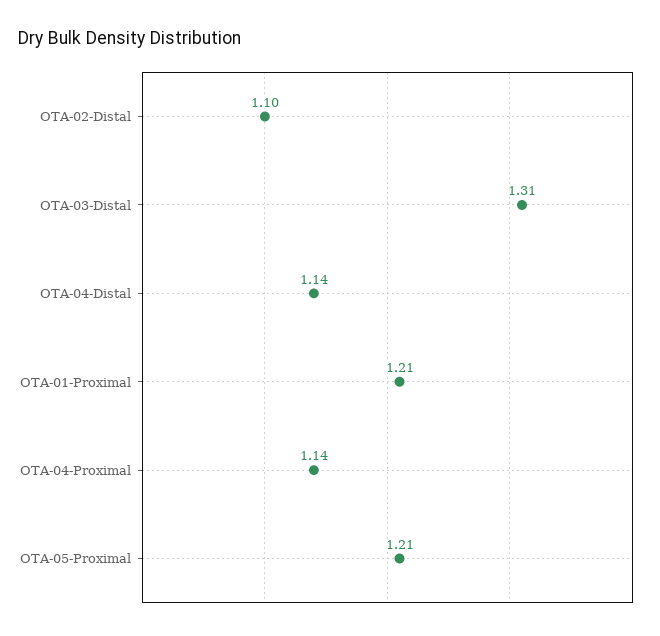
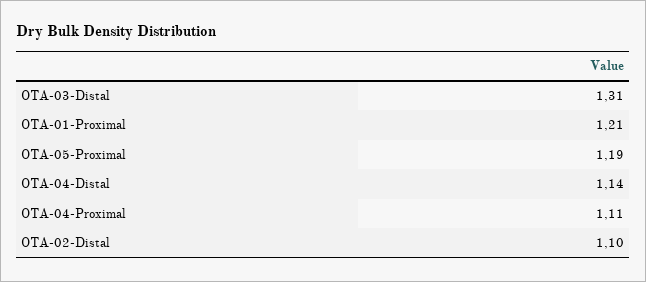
  {
    "OTA-02-Distal": 1.1,
    "OTA-03-Distal": 1.31,
    "OTA-04-Distal": 1.14,
    "OTA-01-Proximal": 1.21,
-   "OTA-04-Proximal": 1.14,
+   "OTA-04-Proximal": 1.11,
-   "OTA-05-Proximal": 1.21
+   "OTA-05-Proximal": 1.19
  }

